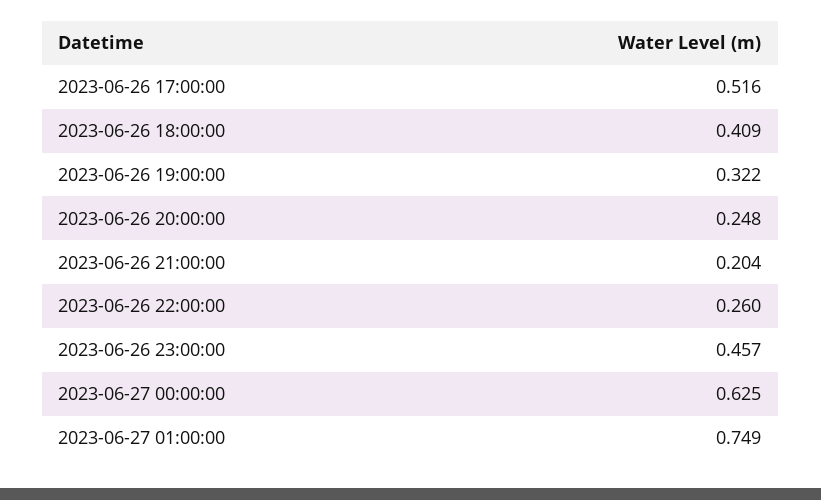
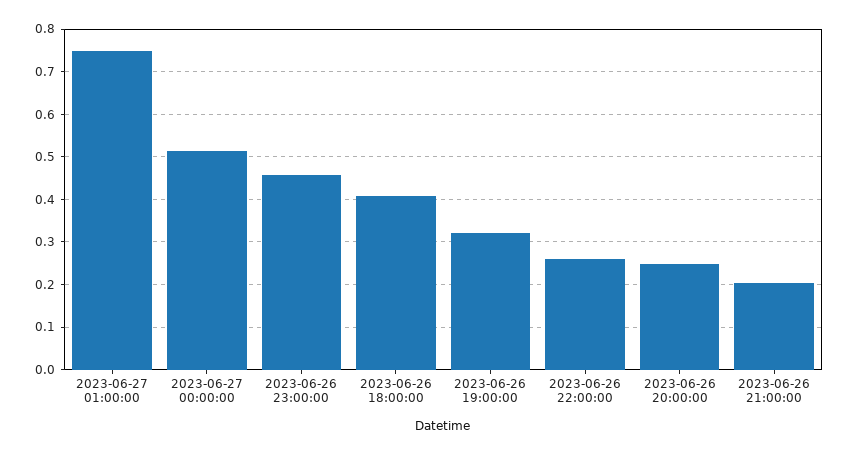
  {
-   "2023-06-26 17:00:00": 0.516,
    "2023-06-26 18:00:00": 0.409,
    "2023-06-26 19:00:00": 0.322,
    "2023-06-26 20:00:00": 0.248,
    "2023-06-26 21:00:00": 0.204,
    "2023-06-26 22:00:00": 0.26,
    "2023-06-26 23:00:00": 0.457,
-   "2023-06-27 00:00:00": 0.625,
+   "2023-06-27 00:00:00": 0.52,
    "2023-06-27 01:00:00": 0.749
  }

